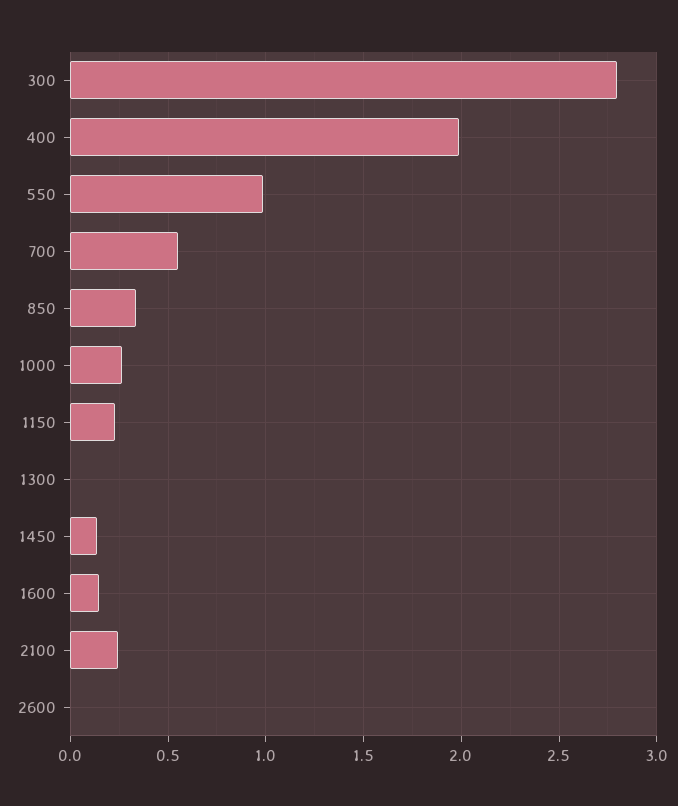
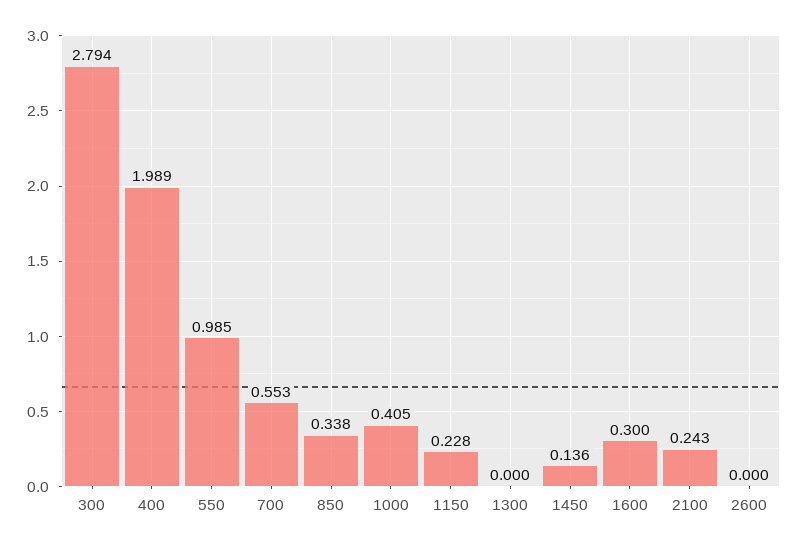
  {
    "300": 2.794,
    "400": 1.989,
    "550": 0.985,
    "700": 0.553,
    "850": 0.338,
-   "1000": 0.25,
+   "1000": 0.405,
    "1150": 0.228,
    "1300": 0,
    "1450": 0.136,
-   "1600": 0.15,
+   "1600": 0.3,
    "2100": 0.243,
    "2600": 0
  }

